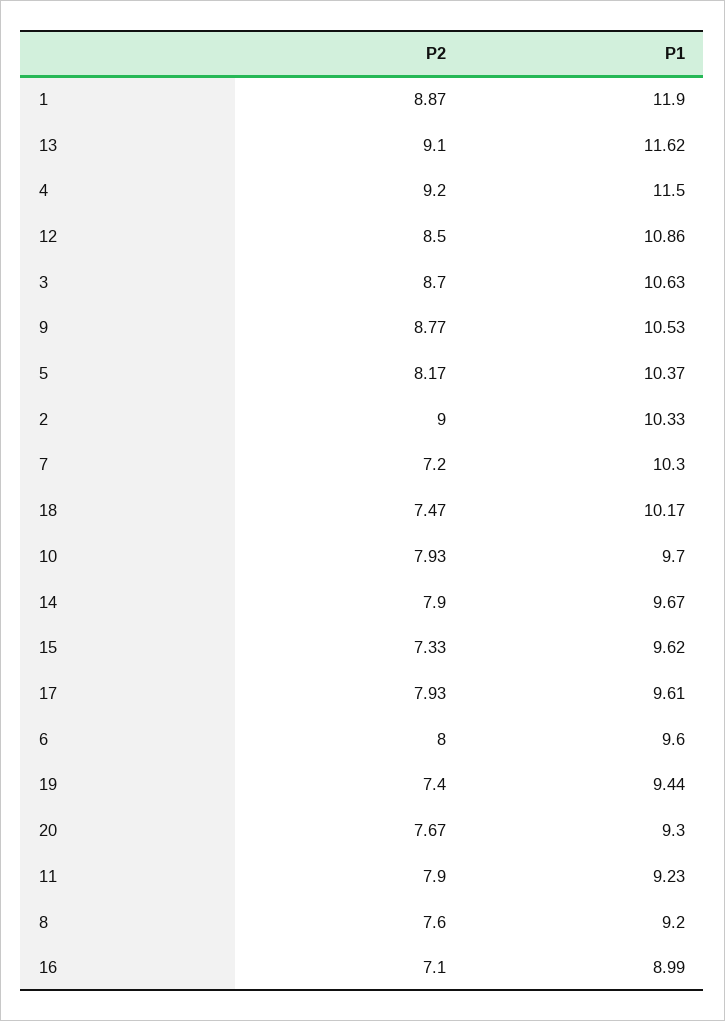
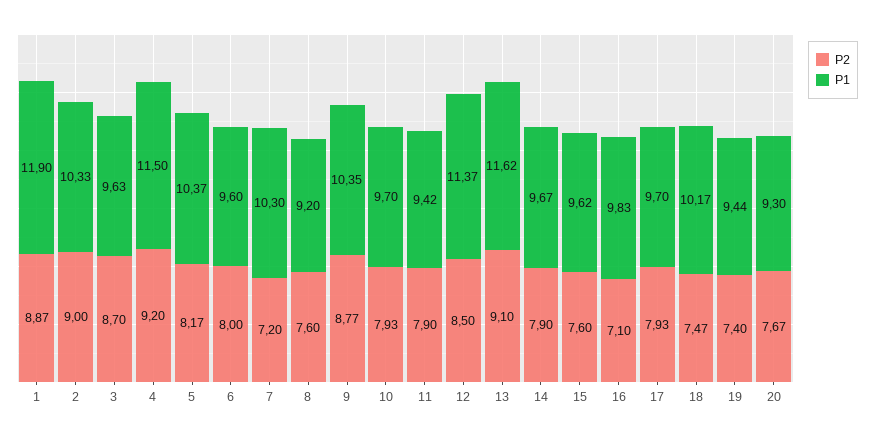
  {
    "P2": {
      "1": 8.87,
      "13": 9.1,
      "4": 9.2,
      "12": 8.5,
      "3": 8.7,
      "9": 8.77,
      "5": 8.17,
      "2": 9,
      "7": 7.2,
      "18": 7.47,
      "10": 7.93,
      "14": 7.9,
-     "15": 7.33,
+     "15": 7.6,
      "17": 7.93,
      "6": 8,
      "19": 7.4,
      "20": 7.67,
      "11": 7.9,
      "8": 7.6,
      "16": 7.1
    },
    "P1": {
      "1": 11.9,
      "13": 11.62,
      "4": 11.5,
-     "12": 10.86,
+     "12": 11.37,
-     "3": 10.63,
+     "3": 9.63,
-     "9": 10.53,
+     "9": 10.35,
      "5": 10.37,
      "2": 10.33,
      "7": 10.3,
      "18": 10.17,
      "10": 9.7,
      "14": 9.67,
      "15": 9.62,
-     "17": 9.61,
+     "17": 9.7,
      "6": 9.6,
      "19": 9.44,
      "20": 9.3,
-     "11": 9.23,
+     "11": 9.42,
      "8": 9.2,
-     "16": 8.99
+     "16": 9.83
    }
  }

